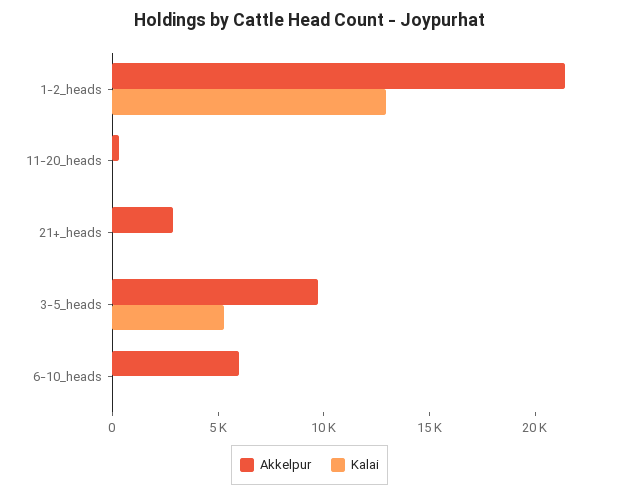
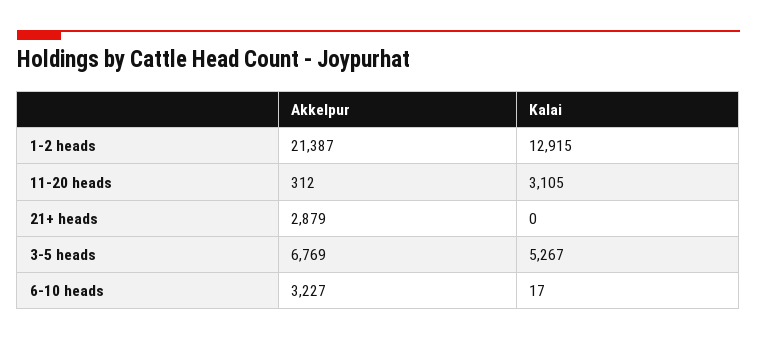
  {
    "Akkelpur": {
      "1-2_heads": 21387,
      "11-20_heads": 312,
      "21+_heads": 2879,
-     "3-5_heads": 10000,
+     "3-5_heads": 6769,
-     "6-10_heads": 6000
+     "6-10_heads": 3227
    },
    "Kalai": {
      "1-2_heads": 12915,
-     "11-20_heads": 0,
+     "11-20_heads": 3105,
      "21+_heads": 0,
      "3-5_heads": 5267,
      "6-10_heads": 17
    }
  }

